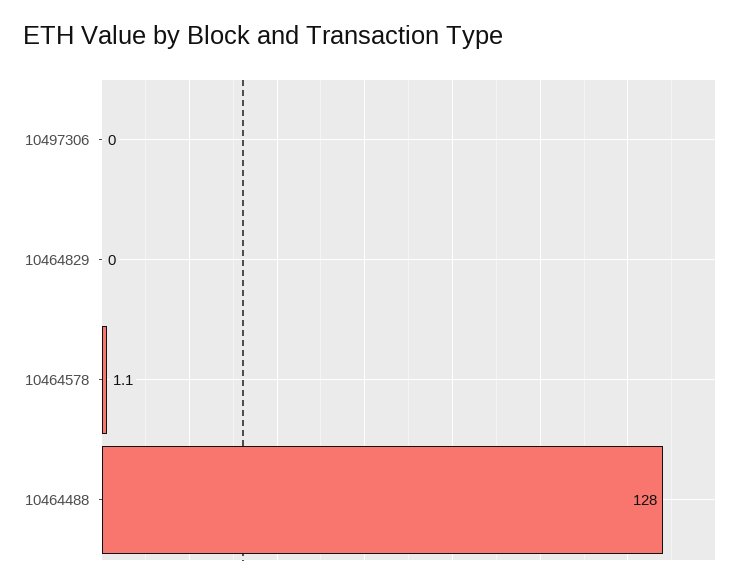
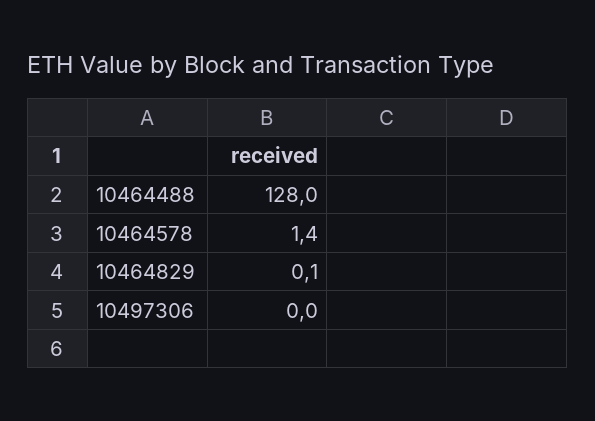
  {
    "10497306": 0,
-   "10464829": 0,
+   "10464829": 0.1,
-   "10464578": 1.1,
+   "10464578": 1.4,
    "10464488": 128
  }

